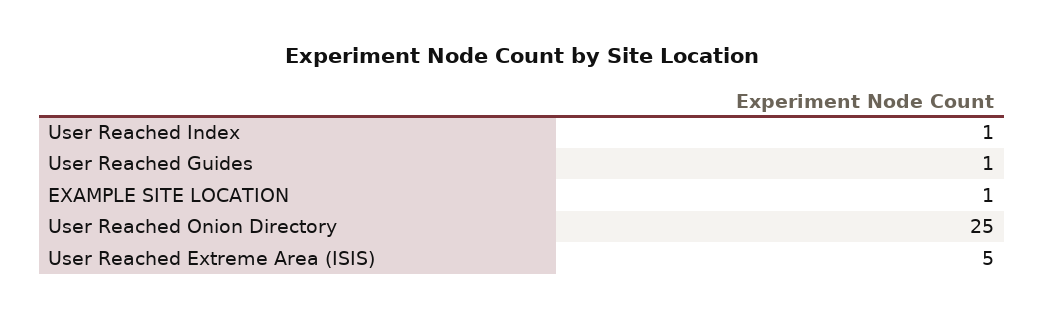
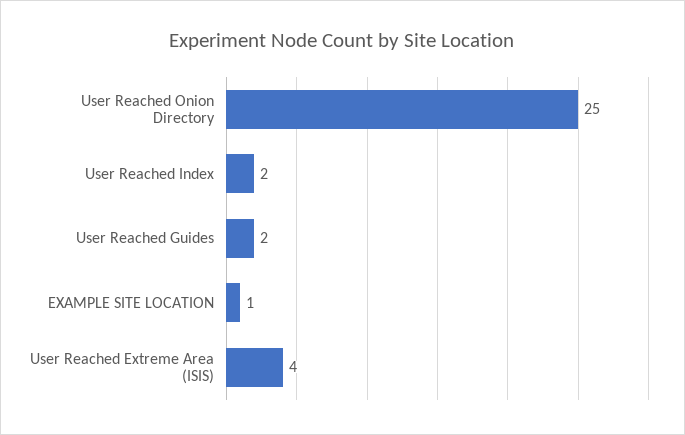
  {
-   "User Reached Index": 1,
+   "User Reached Index": 2,
-   "User Reached Guides": 1,
+   "User Reached Guides": 2,
    "EXAMPLE SITE LOCATION": 1,
    "User Reached Onion Directory": 25,
-   "User Reached Extreme Area (ISIS)": 5
+   "User Reached Extreme Area (ISIS)": 4
  }

